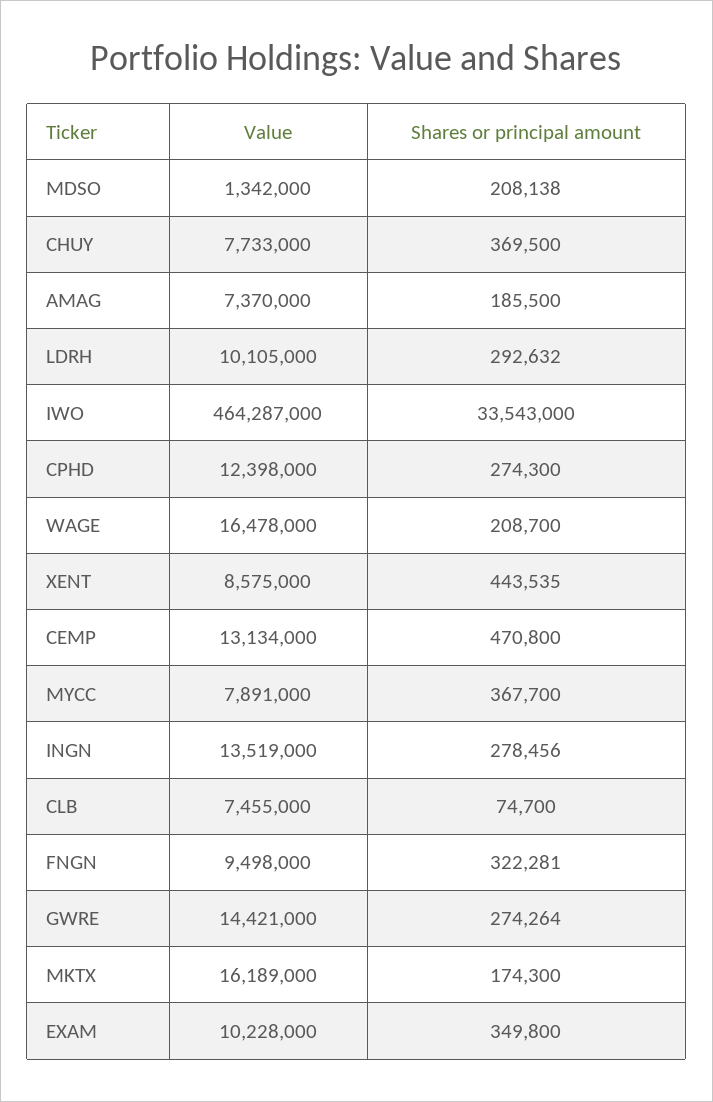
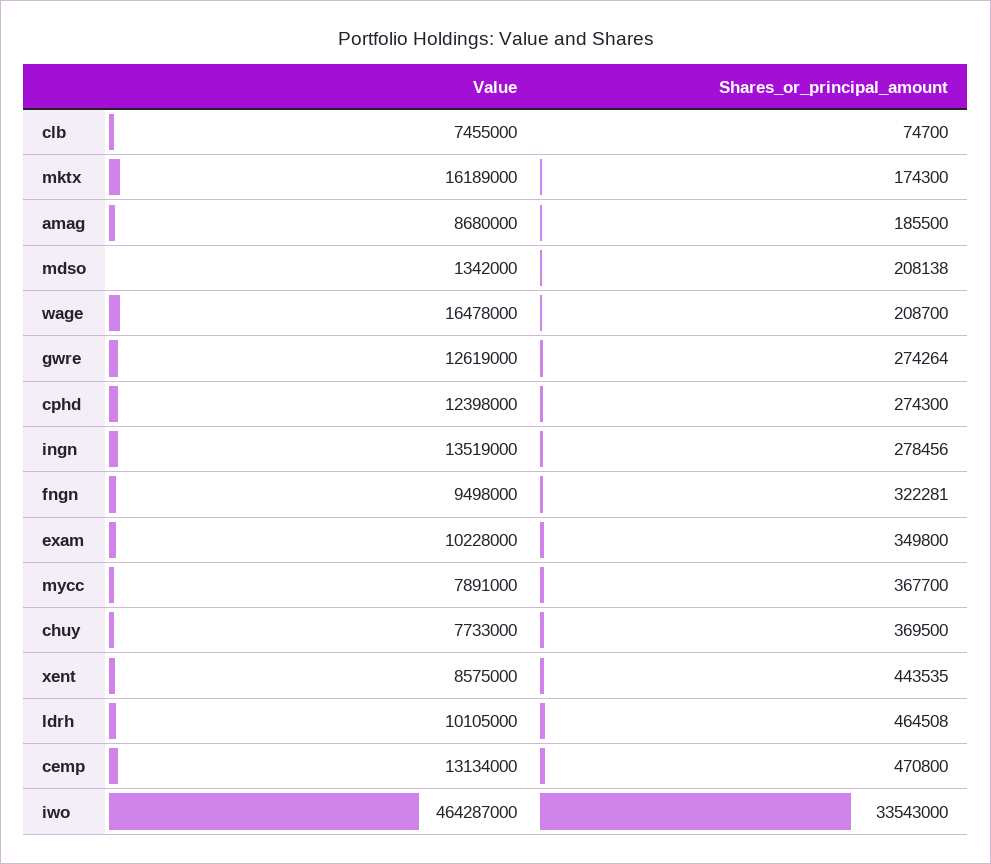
  {
    "Value": {
      "MDSO": 1342000,
      "CHUY": 7733000,
-     "AMAG": 7370000,
+     "AMAG": 8680000,
      "LDRH": 10105000,
      "IWO": 464287000,
      "CPHD": 12398000,
      "WAGE": 16478000,
      "XENT": 8575000,
      "CEMP": 13134000,
      "MYCC": 7891000,
      "INGN": 13519000,
      "CLB": 7455000,
      "FNGN": 9498000,
-     "GWRE": 14421000,
+     "GWRE": 12619000,
      "MKTX": 16189000,
      "EXAM": 10228000
    },
    "Shares or principal amount": {
      "MDSO": 208138,
      "CHUY": 369500,
      "AMAG": 185500,
-     "LDRH": 292632,
+     "LDRH": 464508,
      "IWO": 33543000,
      "CPHD": 274300,
      "WAGE": 208700,
      "XENT": 443535,
      "CEMP": 470800,
      "MYCC": 367700,
      "INGN": 278456,
      "CLB": 74700,
      "FNGN": 322281,
      "GWRE": 274264,
      "MKTX": 174300,
      "EXAM": 349800
    }
  }

